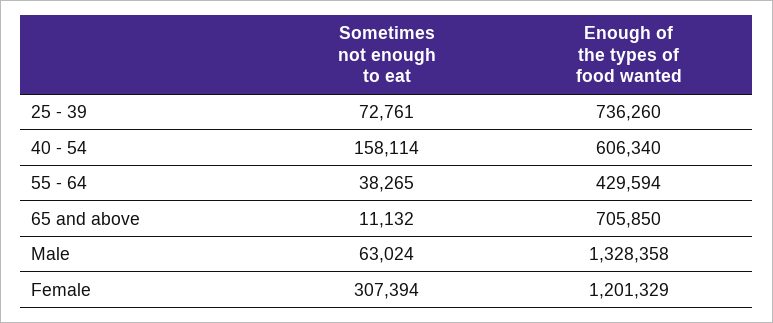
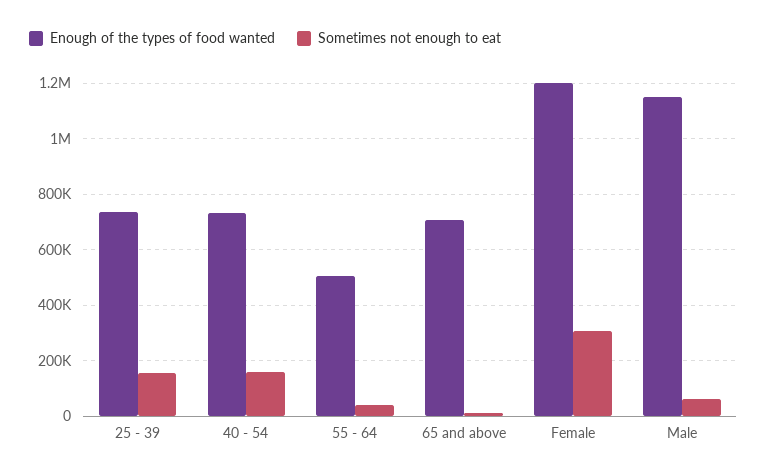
  {
    "Sometimes not enough to eat": {
-     "25 - 39": 72761,
+     "25 - 39": 150000,
      "40 - 54": 158114,
      "55 - 64": 38265,
      "65 and above": 11132,
      "Male": 63024,
      "Female": 307394
    },
    "Enough of the types of food wanted": {
      "25 - 39": 736260,
-     "40 - 54": 606340,
+     "40 - 54": 725000,
-     "55 - 64": 429594,
+     "55 - 64": 500000,
      "65 and above": 705850,
-     "Male": 1328358,
+     "Male": 1150000,
      "Female": 1201329
    }
  }

